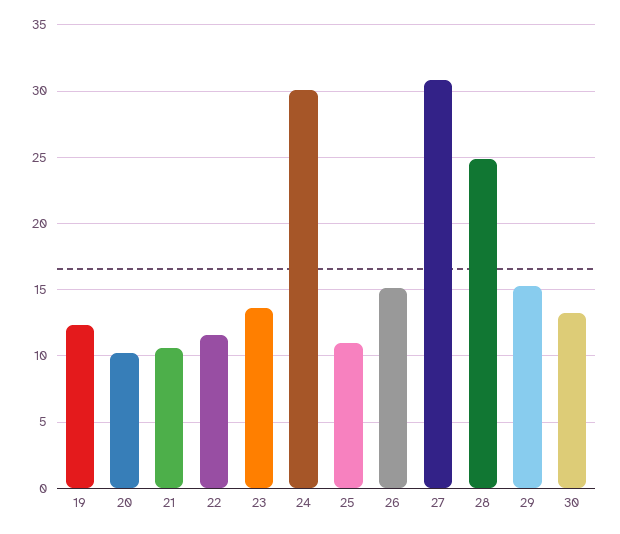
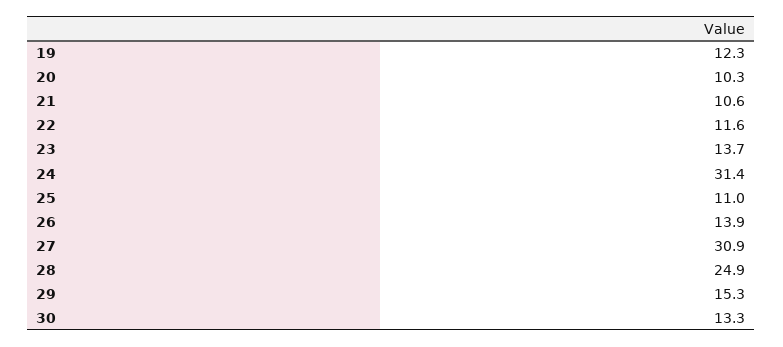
  {
    "19": 12.3,
    "20": 10.3,
    "21": 10.6,
    "22": 11.6,
    "23": 13.7,
-   "24": 30,
+   "24": 31.4,
    "25": 11,
-   "26": 15,
+   "26": 13.9,
    "27": 30.9,
    "28": 24.9,
    "29": 15.3,
    "30": 13.3
  }

